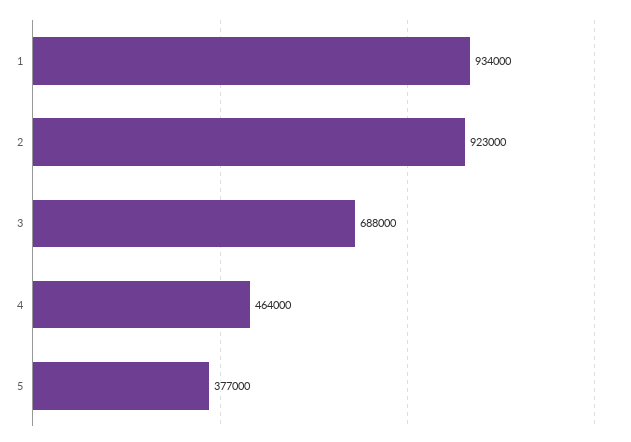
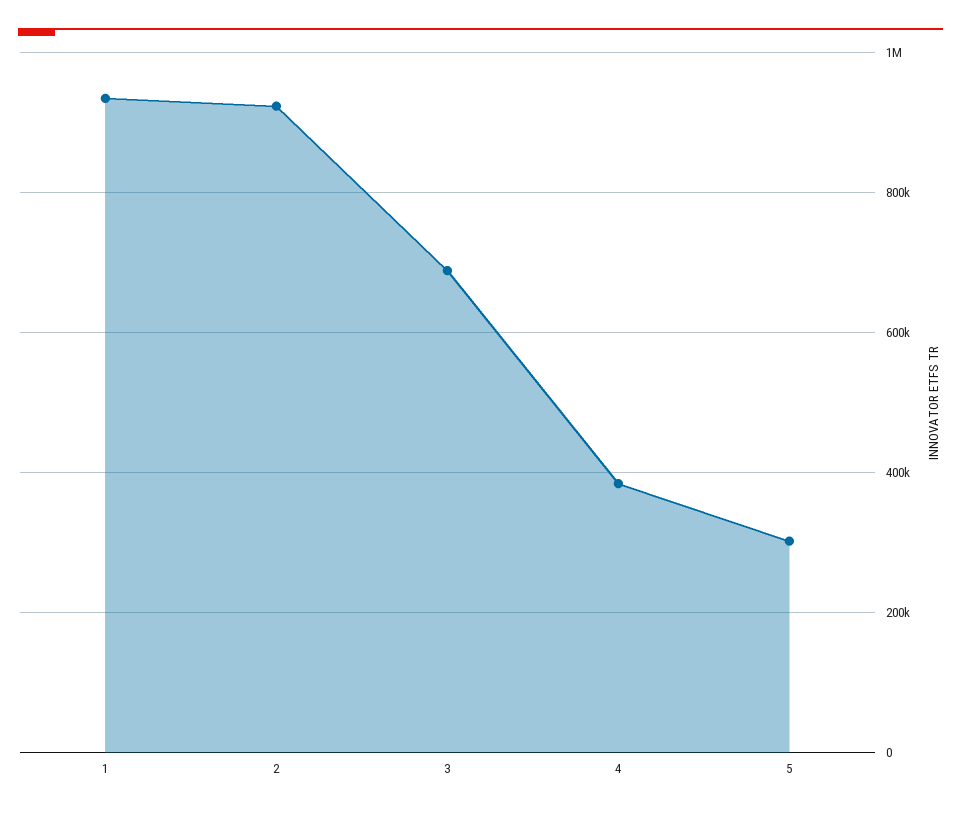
  {
    "1": 934000,
    "2": 923000,
    "3": 688000,
-   "4": 464000,
+   "4": 380000,
-   "5": 377000
+   "5": 300000
  }

